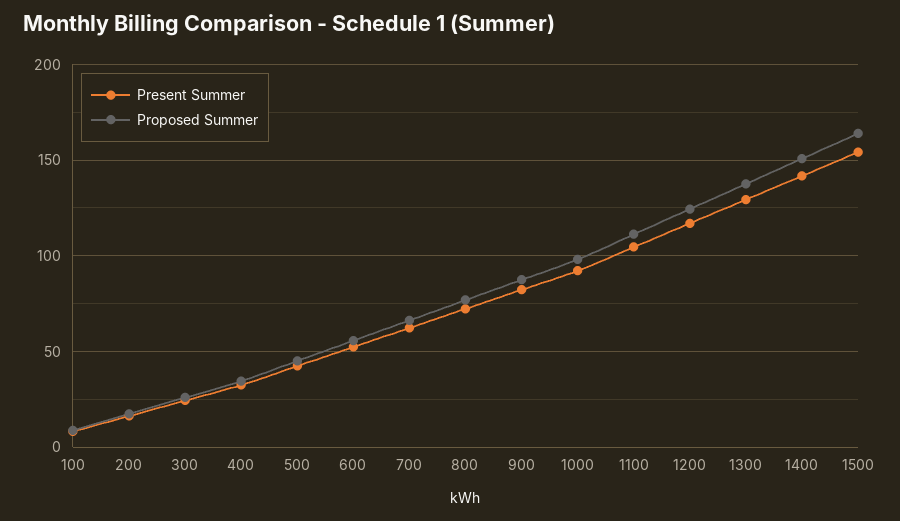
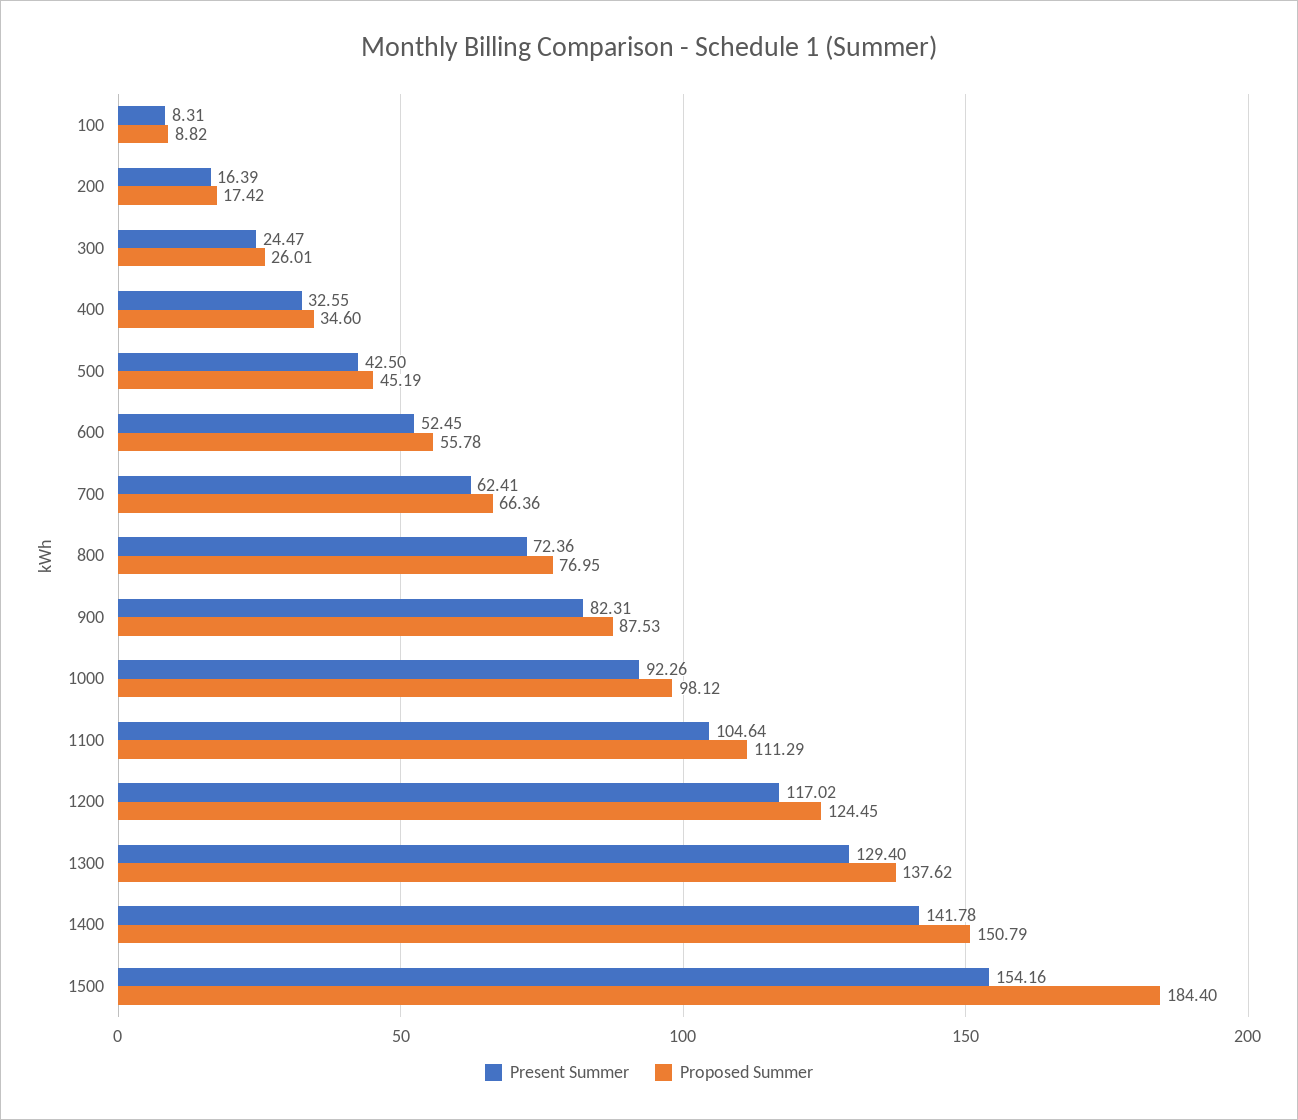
  {
    "Present Summer": {
      "100": 8.31,
      "200": 16.39,
      "300": 24.47,
      "400": 32.55,
      "500": 42.5,
      "600": 52.45,
      "700": 62.41,
      "800": 72.36,
      "900": 82.31,
      "1000": 92.26,
      "1100": 104.64,
      "1200": 117.02,
      "1300": 129.4,
      "1400": 141.78,
      "1500": 154.16
    },
    "Proposed Summer": {
      "100": 8.82,
      "200": 17.42,
      "300": 26.01,
      "400": 34.6,
      "500": 45.19,
      "600": 55.78,
      "700": 66.36,
      "800": 76.95,
      "900": 87.53,
      "1000": 98.12,
      "1100": 111.29,
      "1200": 124.45,
      "1300": 137.62,
      "1400": 150.79,
-     "1500": 165
+     "1500": 184.4
    }
  }

